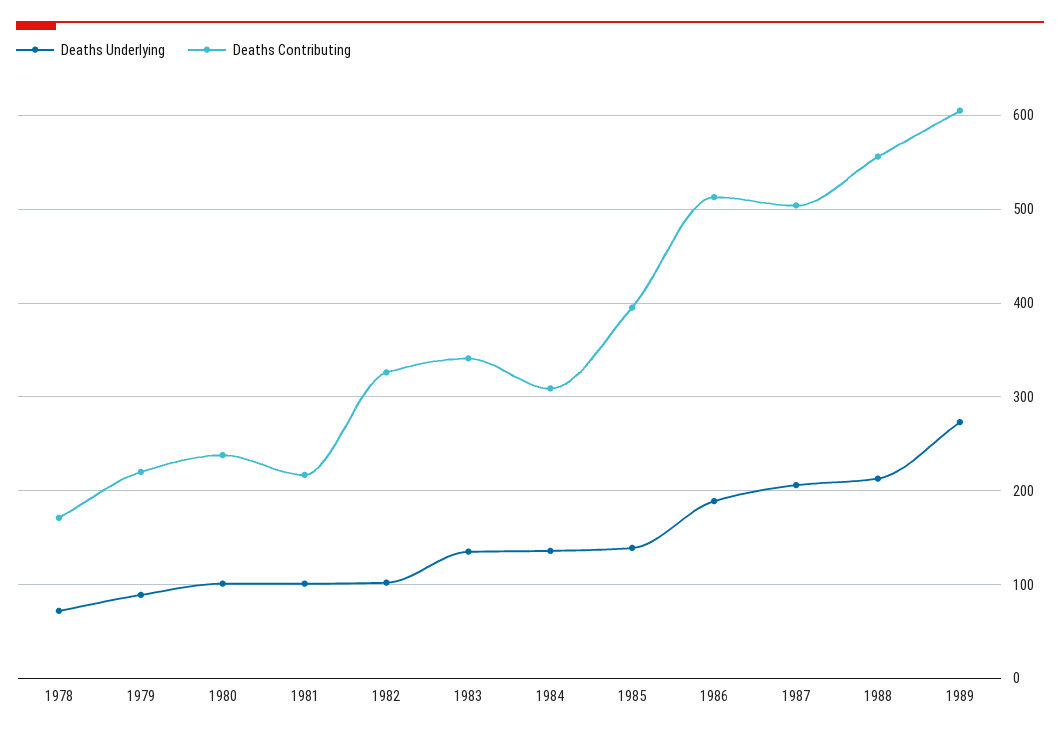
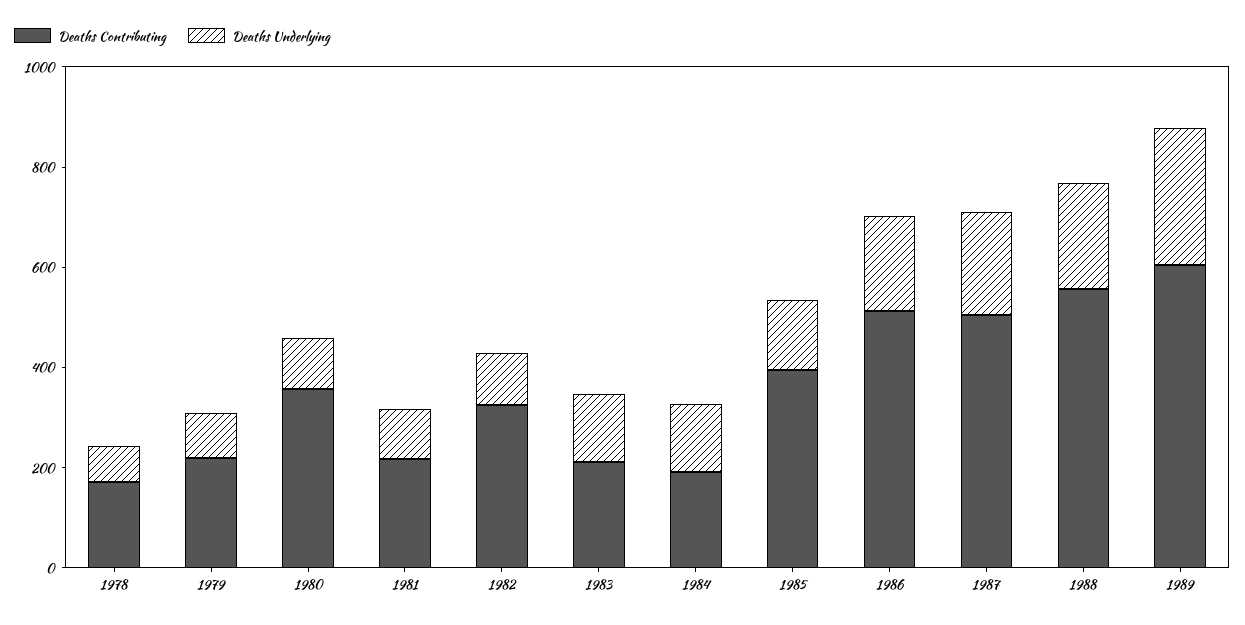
  {
    "Deaths Underlying": {
      "1978": 70,
      "1979": 90,
      "1980": 100,
      "1981": 100,
      "1982": 100,
      "1983": 140,
      "1984": 140,
      "1985": 140,
      "1986": 190,
      "1987": 210,
      "1988": 210,
      "1989": 270
    },
    "Deaths Contributing": {
      "1978": 170,
      "1979": 220,
-     "1980": 240,
+     "1980": 350,
      "1981": 220,
      "1982": 330,
-     "1983": 340,
+     "1983": 200,
-     "1984": 310,
+     "1984": 200,
      "1985": 400,
      "1986": 510,
      "1987": 500,
      "1988": 560,
      "1989": 610
    }
  }

